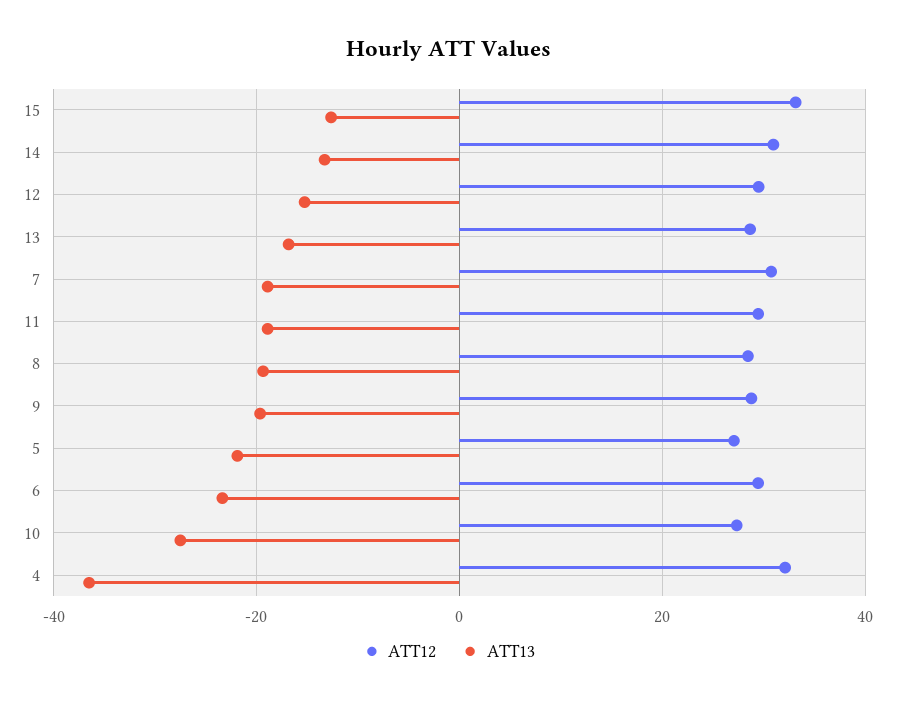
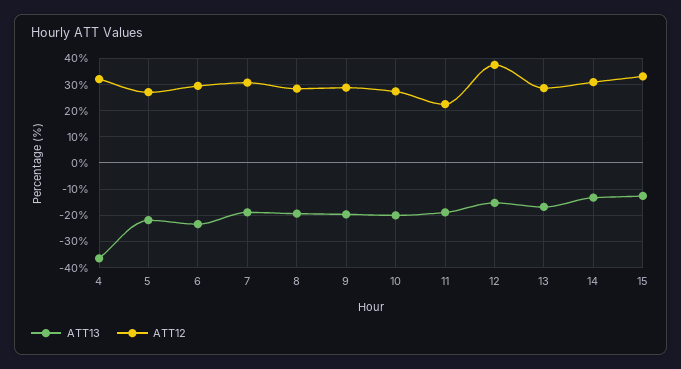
  {
    "ATT12": {
      "15": 34,
      "14": 30,
-     "12": 30,
+     "12": 37.5,
      "13": 28,
      "7": 30,
-     "11": 30,
+     "11": 22.5,
      "8": 28,
      "9": 28,
      "5": 28,
      "6": 30,
      "10": 28,
      "4": 32
    },
    "ATT13": {
      "15": -12,
      "14": -14,
      "12": -16,
      "13": -16,
      "7": -18,
      "11": -18,
      "8": -20,
      "9": -20,
      "5": -22,
      "6": -24,
-     "10": -28,
+     "10": -20,
      "4": -36
    }
  }

